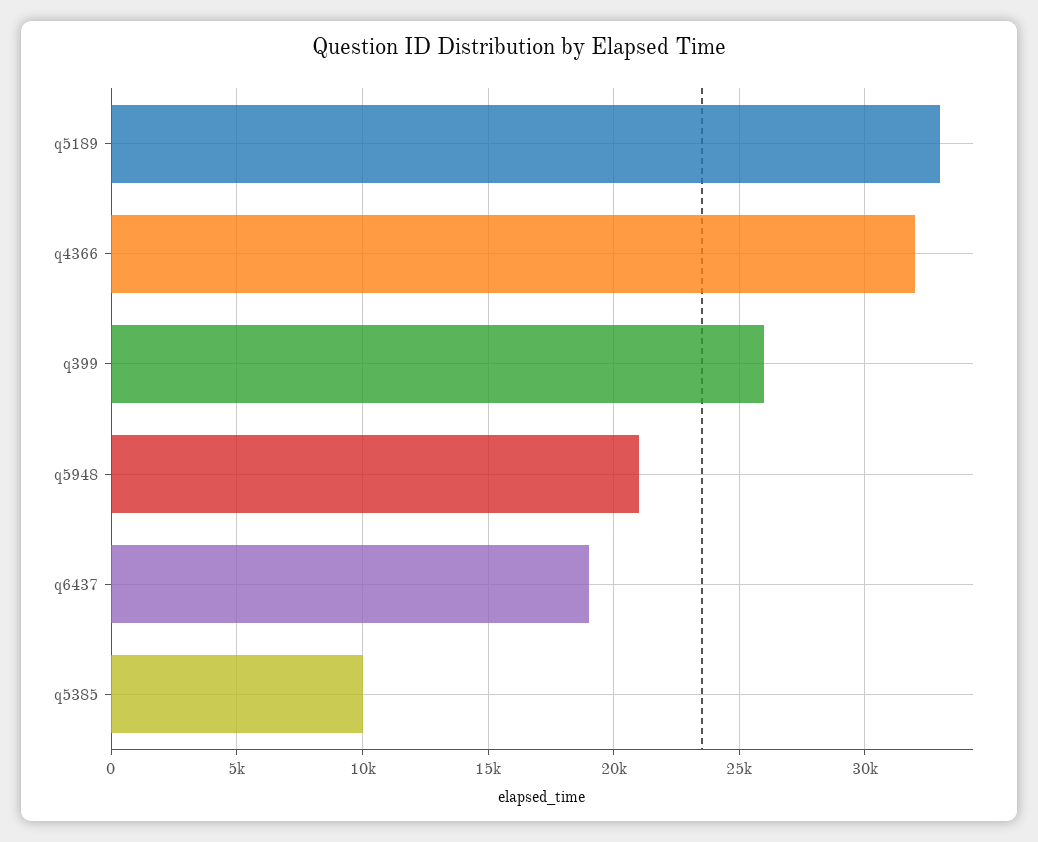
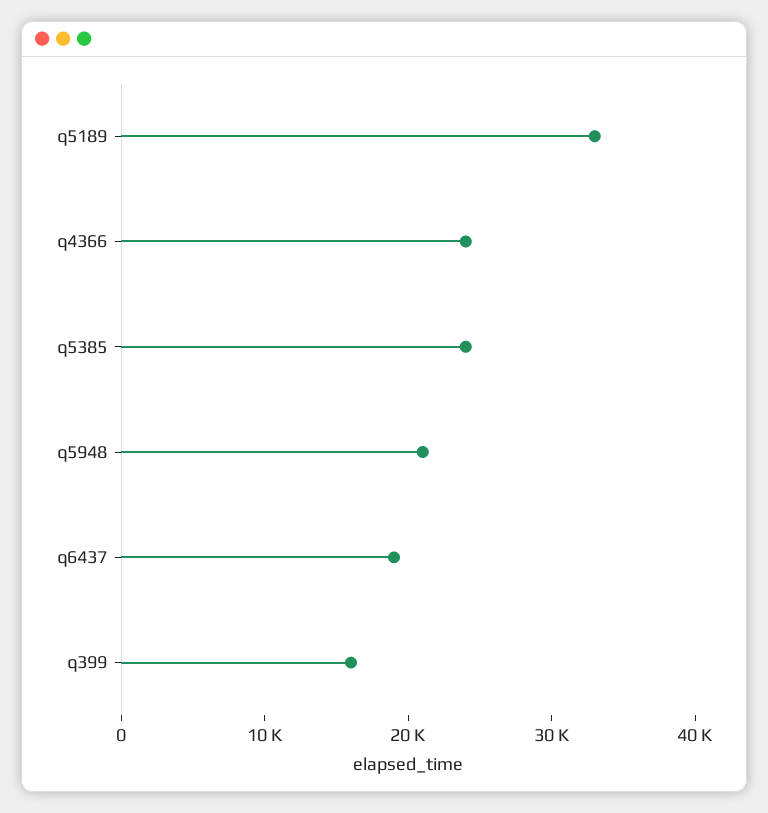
  {
    "q5189": 33000,
-   "q4366": 32000,
+   "q4366": 24000,
-   "q399": 26000,
+   "q399": 16000,
    "q5948": 21000,
    "q6437": 19000,
-   "q5385": 10000
+   "q5385": 24000
  }

